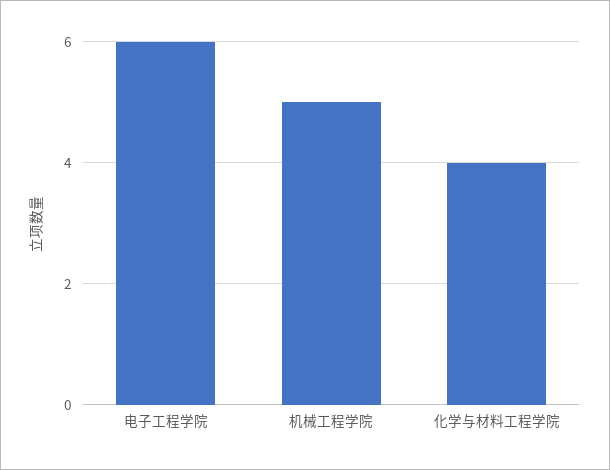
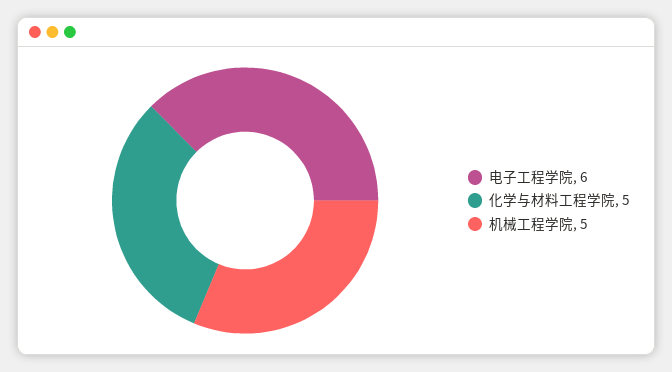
  {
    "电子工程学院": 6,
    "机械工程学院": 5,
-   "化学与材料工程学院": 4
+   "化学与材料工程学院": 5
  }

